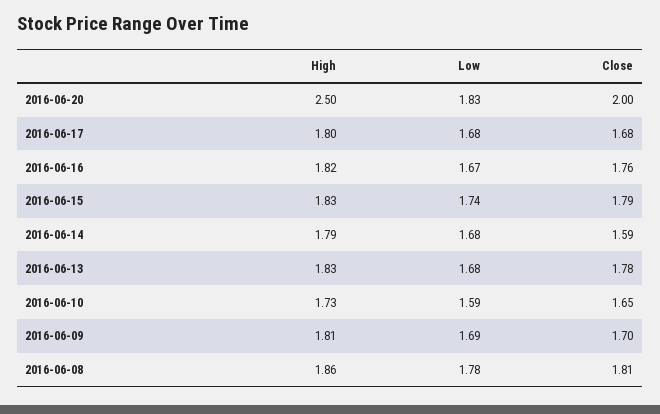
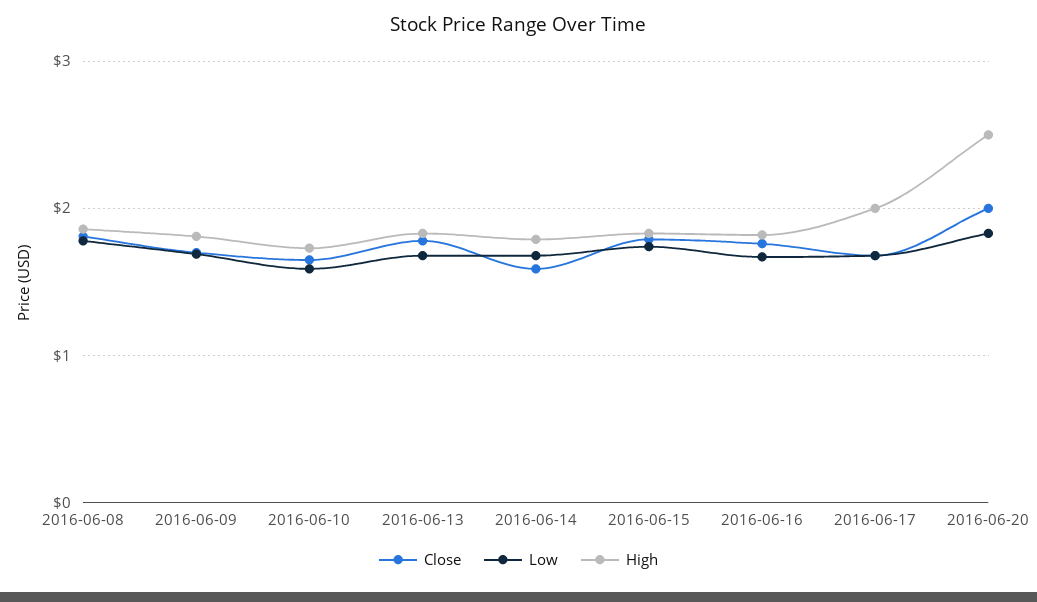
  {
    "High": {
      "2016-06-20": 2.5,
-     "2016-06-17": 1.8,
+     "2016-06-17": 2,
      "2016-06-16": 1.82,
      "2016-06-15": 1.83,
      "2016-06-14": 1.79,
      "2016-06-13": 1.83,
      "2016-06-10": 1.73,
      "2016-06-09": 1.81,
      "2016-06-08": 1.86
    },
    "Low": {
      "2016-06-20": 1.83,
      "2016-06-17": 1.68,
      "2016-06-16": 1.67,
      "2016-06-15": 1.74,
      "2016-06-14": 1.68,
      "2016-06-13": 1.68,
      "2016-06-10": 1.59,
      "2016-06-09": 1.69,
      "2016-06-08": 1.78
    },
    "Close": {
      "2016-06-20": 2,
      "2016-06-17": 1.68,
      "2016-06-16": 1.76,
      "2016-06-15": 1.79,
      "2016-06-14": 1.59,
      "2016-06-13": 1.78,
      "2016-06-10": 1.65,
      "2016-06-09": 1.7,
      "2016-06-08": 1.81
    }
  }

